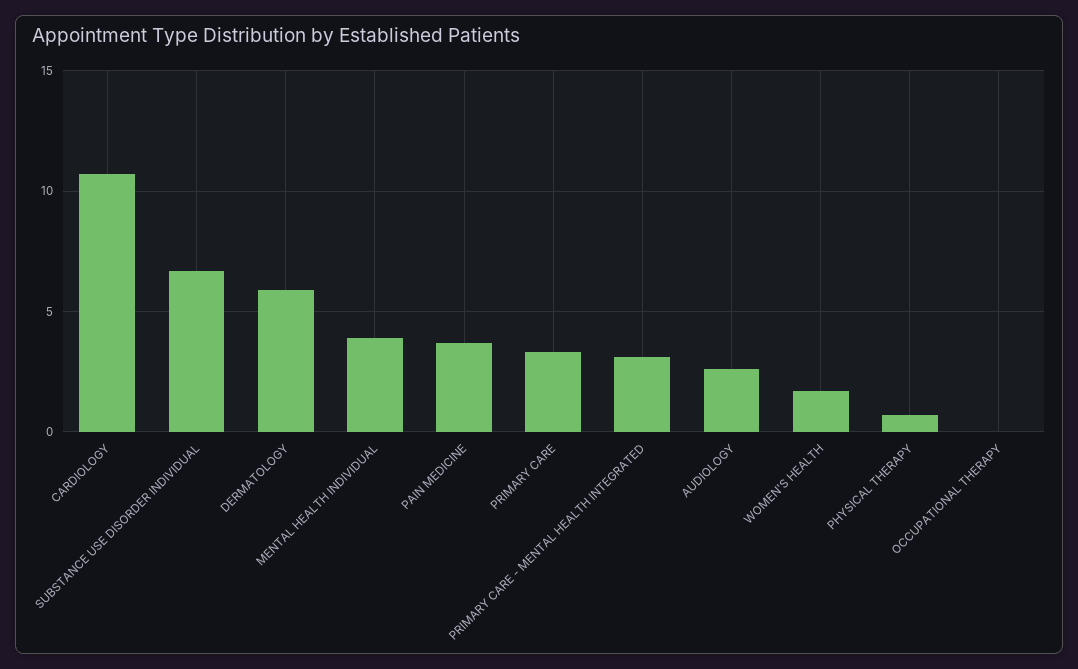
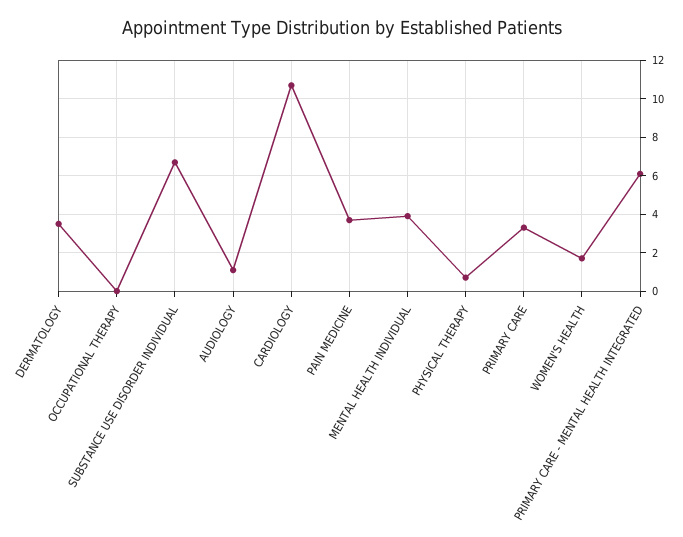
  {
    "CARDIOLOGY": 10.5,
    "SUBSTANCE USE DISORDER INDIVIDUAL": 6.5,
-   "DERMATOLOGY": 6,
+   "DERMATOLOGY": 3.5,
    "MENTAL HEALTH INDIVIDUAL": 4,
    "PAIN MEDICINE": 3.5,
    "PRIMARY CARE": 3.5,
-   "PRIMARY CARE - MENTAL HEALTH INTEGRATED": 3,
+   "PRIMARY CARE - MENTAL HEALTH INTEGRATED": 6,
-   "AUDIOLOGY": 2.5,
+   "AUDIOLOGY": 1,
    "WOMEN'S HEALTH": 1.5,
    "PHYSICAL THERAPY": 0.5,
    "OCCUPATIONAL THERAPY": 0
  }

